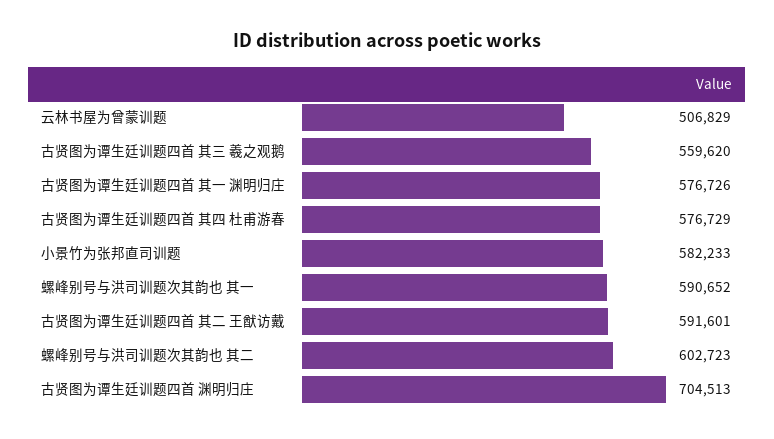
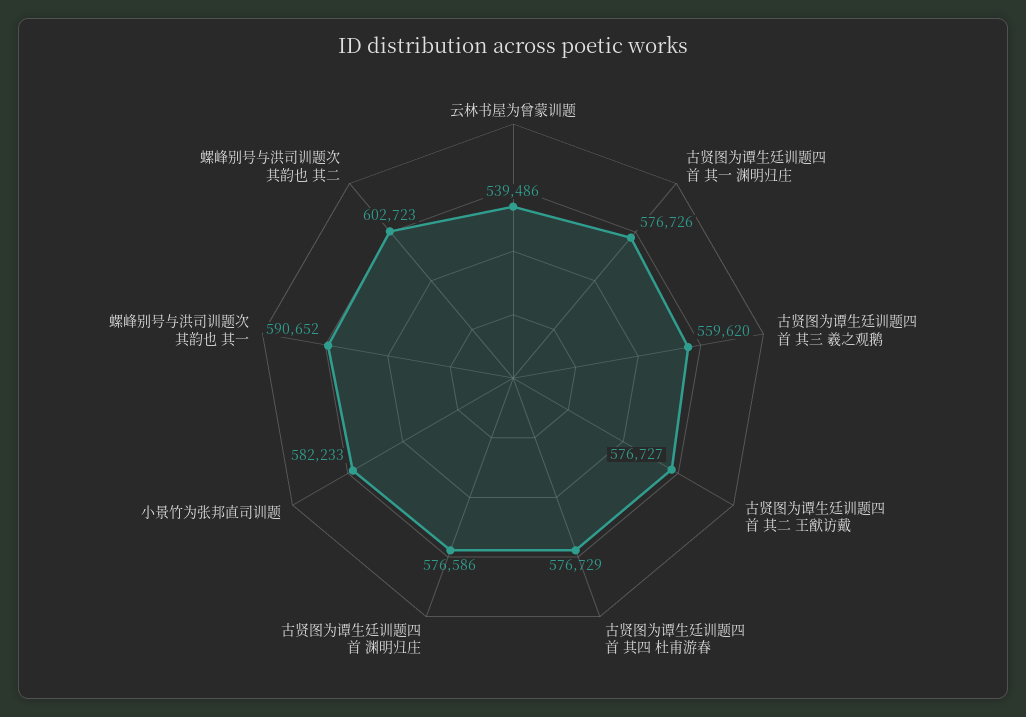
  {
-   "云林书屋为曾蒙训题": 506829,
+   "云林书屋为曾蒙训题": 539486,
    "古贤图为谭生廷训题四首 其三 羲之观鹅": 559620,
    "古贤图为谭生廷训题四首 其一 渊明归庄": 576726,
    "古贤图为谭生廷训题四首 其四 杜甫游春": 576729,
    "小景竹为张邦直司训题": 582233,
    "螺峰别号与洪司训题次其韵也 其一": 590652,
-   "古贤图为谭生廷训题四首 其二 王猷访戴": 591601,
+   "古贤图为谭生廷训题四首 其二 王猷访戴": 576727,
    "螺峰别号与洪司训题次其韵也 其二": 602723,
-   "古贤图为谭生廷训题四首 渊明归庄": 704513
+   "古贤图为谭生廷训题四首 渊明归庄": 576586
  }

